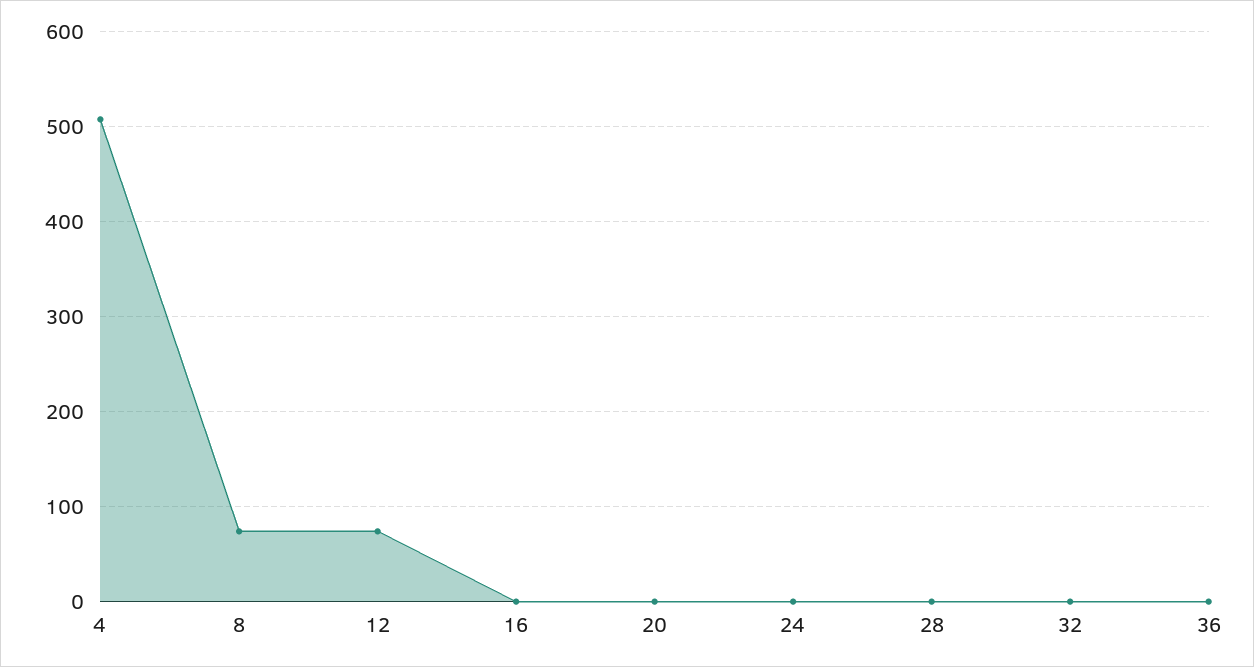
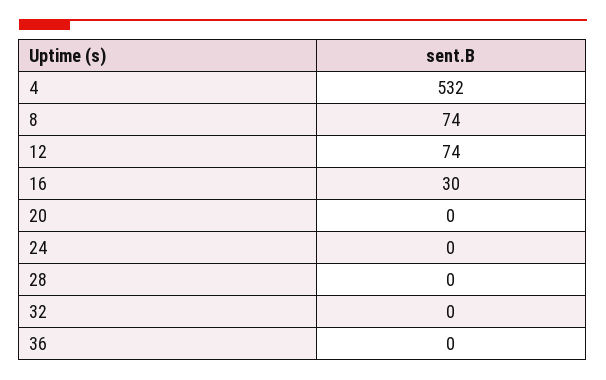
  {
-   "4": 510,
+   "4": 532,
    "8": 74,
    "12": 74,
-   "16": 0,
+   "16": 30,
    "20": 0,
    "24": 0,
    "28": 0,
    "32": 0,
    "36": 0
  }

